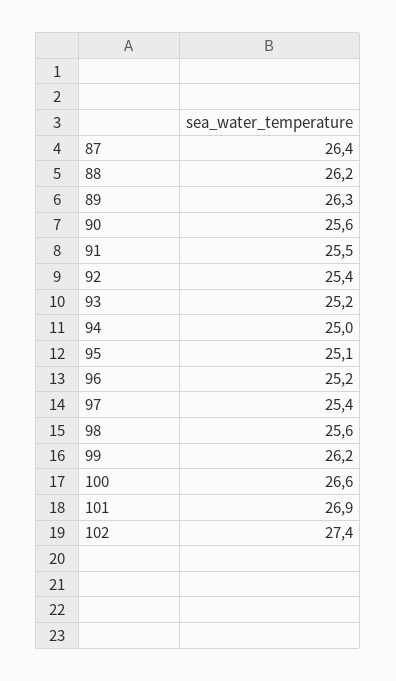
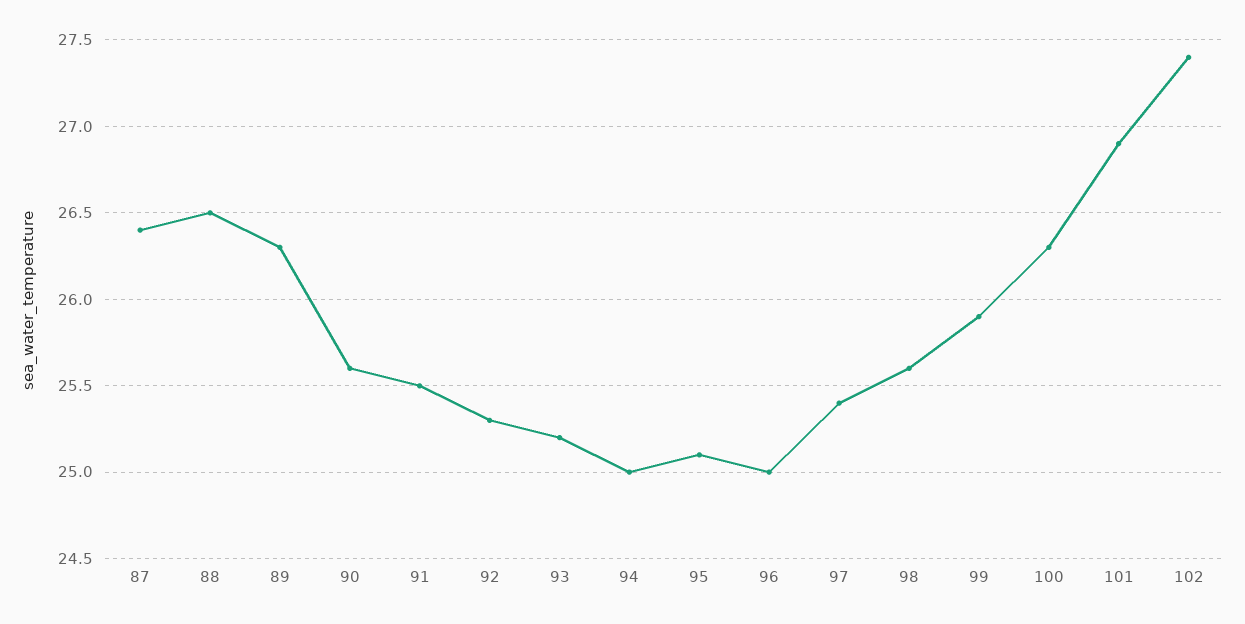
  {
    "87": 26.4,
-   "88": 26.2,
+   "88": 26.5,
    "89": 26.3,
    "90": 25.6,
    "91": 25.5,
-   "92": 25.4,
+   "92": 25.3,
    "93": 25.2,
    "94": 25,
    "95": 25.1,
-   "96": 25.2,
+   "96": 25,
    "97": 25.4,
    "98": 25.6,
-   "99": 26.2,
+   "99": 25.9,
-   "100": 26.6,
+   "100": 26.3,
    "101": 26.9,
    "102": 27.4
  }

